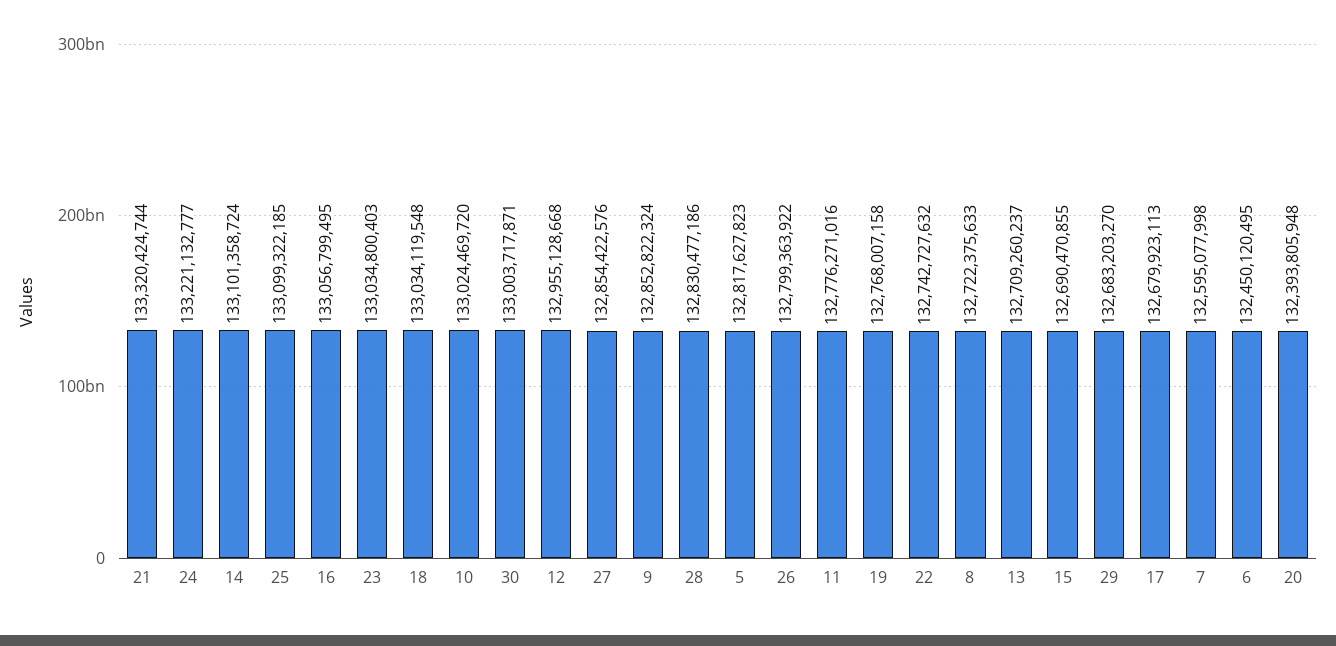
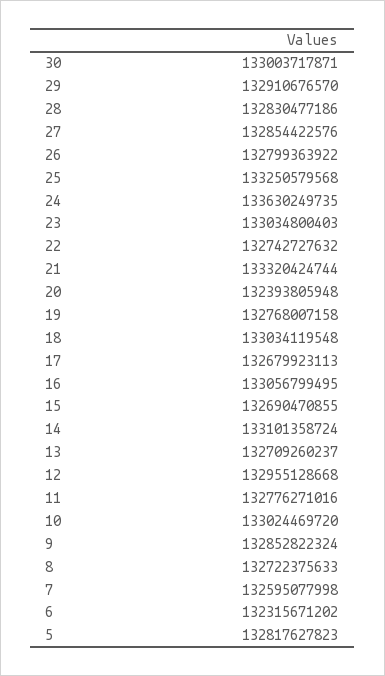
  {
    "21": 133320424744,
-   "24": 133221132777,
+   "24": 133630249735,
    "14": 133101358724,
-   "25": 133099322185,
+   "25": 133250579568,
    "16": 133056799495,
    "23": 133034800403,
    "18": 133034119548,
    "10": 133024469720,
    "30": 133003717871,
    "12": 132955128668,
    "27": 132854422576,
    "9": 132852822324,
    "28": 132830477186,
    "5": 132817627823,
    "26": 132799363922,
    "11": 132776271016,
    "19": 132768007158,
    "22": 132742727632,
    "8": 132722375633,
    "13": 132709260237,
    "15": 132690470855,
-   "29": 132683203270,
+   "29": 132910676570,
    "17": 132679923113,
    "7": 132595077998,
-   "6": 132450120495,
+   "6": 132315671202,
    "20": 132393805948
  }

